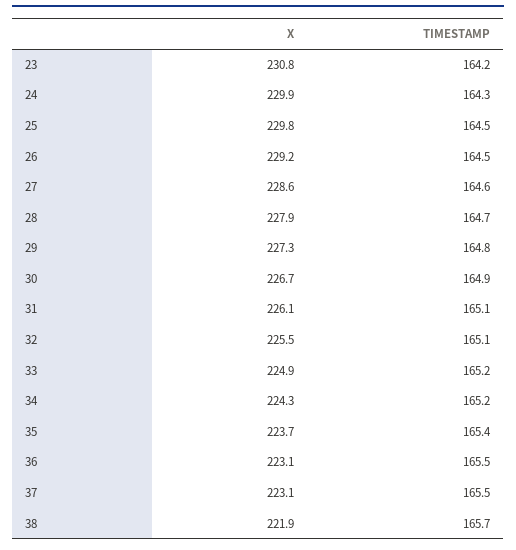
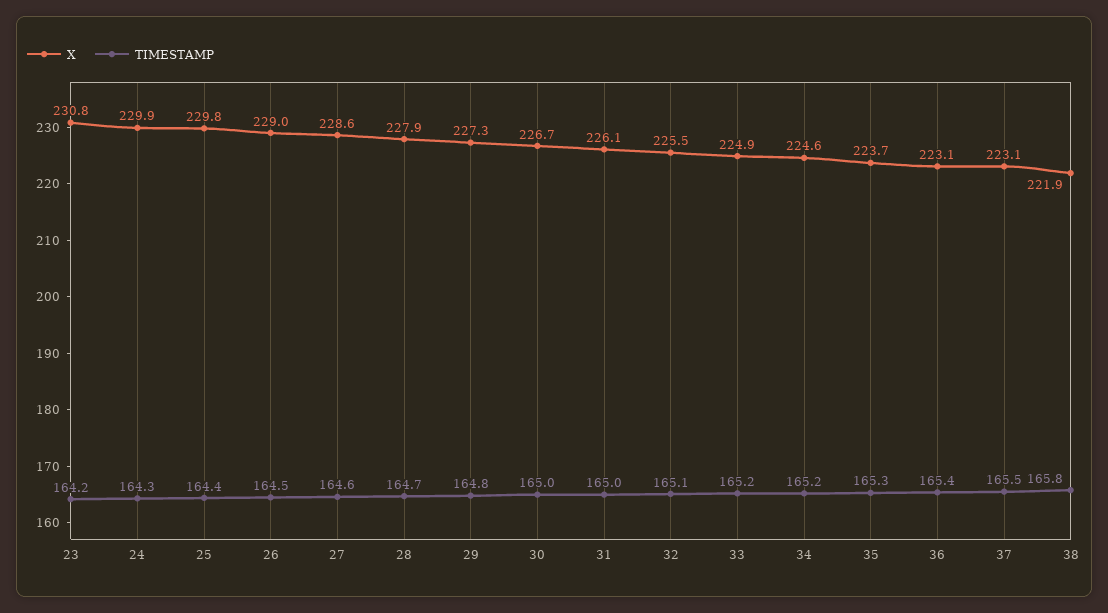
  {
    "X": {
      "23": 230.8,
      "24": 229.9,
      "25": 229.8,
-     "26": 229.2,
+     "26": 229,
      "27": 228.6,
      "28": 227.9,
      "29": 227.3,
      "30": 226.7,
      "31": 226.1,
      "32": 225.5,
      "33": 224.9,
-     "34": 224.3,
+     "34": 224.6,
      "35": 223.7,
      "36": 223.1,
      "37": 223.1,
      "38": 221.9
    },
    "TIMESTAMP": {
      "23": 164.2,
      "24": 164.3,
-     "25": 164.5,
+     "25": 164.4,
      "26": 164.5,
      "27": 164.6,
      "28": 164.7,
      "29": 164.8,
-     "30": 164.9,
+     "30": 165,
-     "31": 165.1,
+     "31": 165,
      "32": 165.1,
      "33": 165.2,
      "34": 165.2,
-     "35": 165.4,
+     "35": 165.3,
-     "36": 165.5,
+     "36": 165.4,
      "37": 165.5,
-     "38": 165.7
+     "38": 165.8
    }
  }

